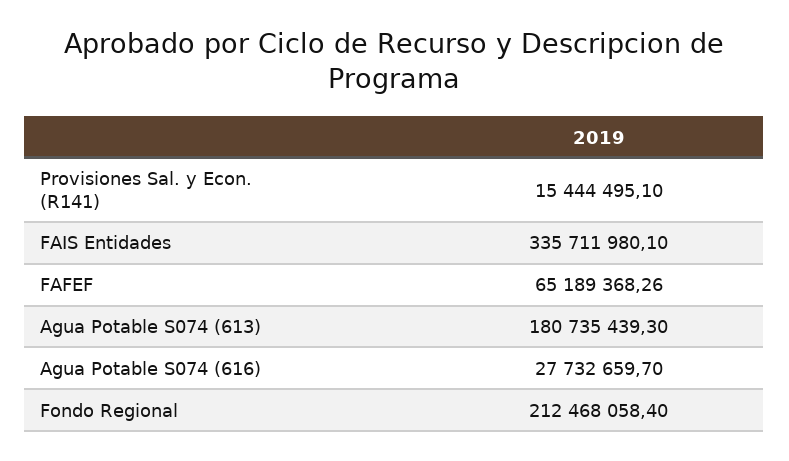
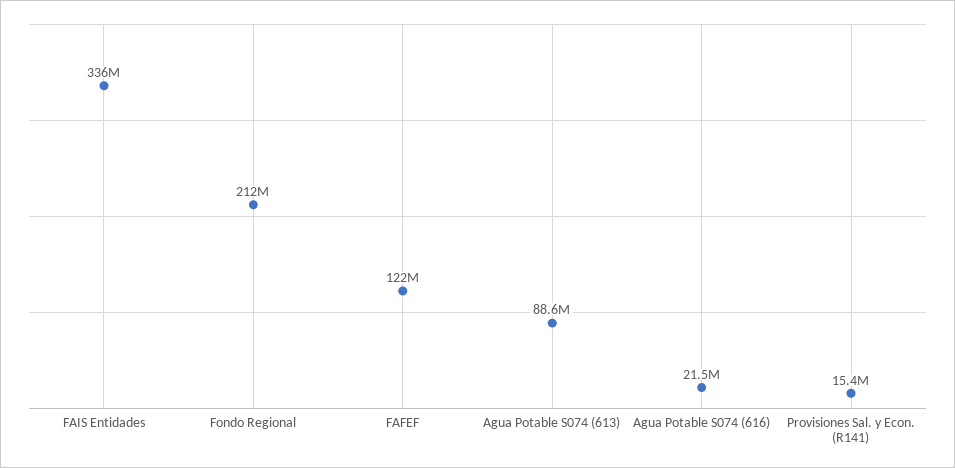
  {
    "Provisiones Sal. y Econ. (R141)": 15444495.1,
    "FAIS Entidades": 335711980.1,
-   "FAFEF": 65189368.26,
+   "FAFEF": 122000000,
-   "Agua Potable S074 (613)": 180735439.3,
+   "Agua Potable S074 (613)": 88600000,
-   "Agua Potable S074 (616)": 27732659.7,
+   "Agua Potable S074 (616)": 21500000,
    "Fondo Regional": 212468058.4
  }

